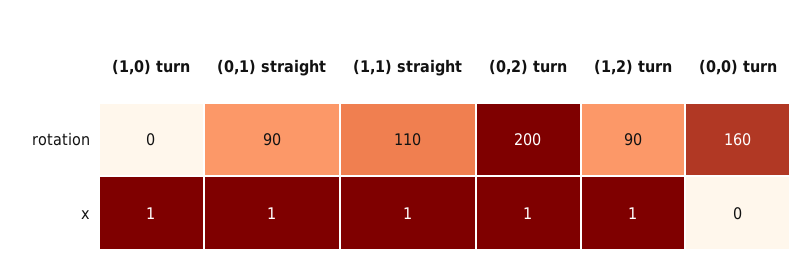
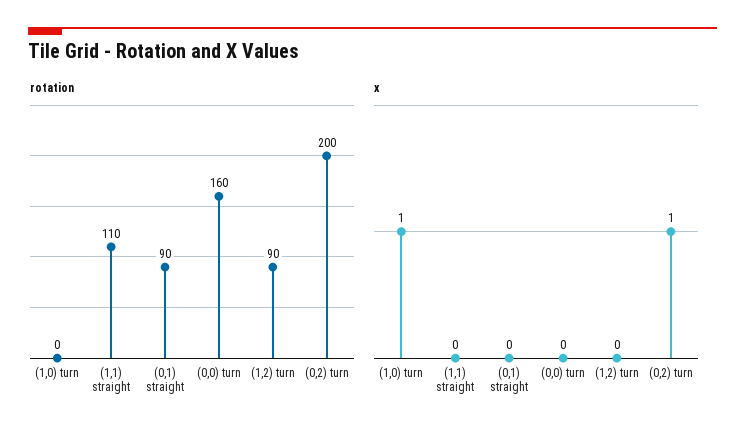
  {
    "rotation": {
      "(1,0) turn": 0,
      "(0,1) straight": 90,
      "(1,1) straight": 110,
      "(0,2) turn": 200,
      "(1,2) turn": 90,
      "(0,0) turn": 160
    },
    "x": {
      "(1,0) turn": 1,
-     "(0,1) straight": 1,
+     "(0,1) straight": 0,
-     "(1,1) straight": 1,
+     "(1,1) straight": 0,
      "(0,2) turn": 1,
-     "(1,2) turn": 1,
+     "(1,2) turn": 0,
      "(0,0) turn": 0
    }
  }

